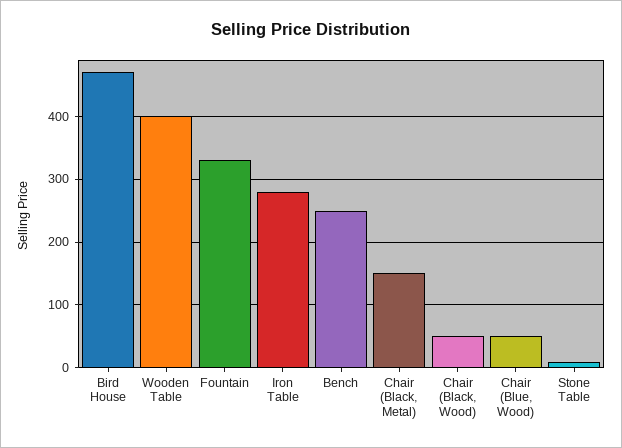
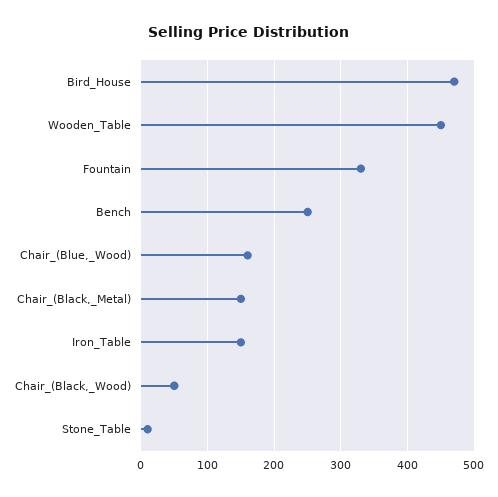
  {
    "Bird House": 470,
-   "Wooden Table": 400,
+   "Wooden Table": 450,
    "Fountain": 330,
-   "Iron Table": 280,
+   "Iron Table": 150,
    "Bench": 250,
    "Chair (Black, Metal)": 150,
    "Chair (Black, Wood)": 50,
-   "Chair (Blue, Wood)": 50,
+   "Chair (Blue, Wood)": 160,
    "Stone Table": 10
  }

